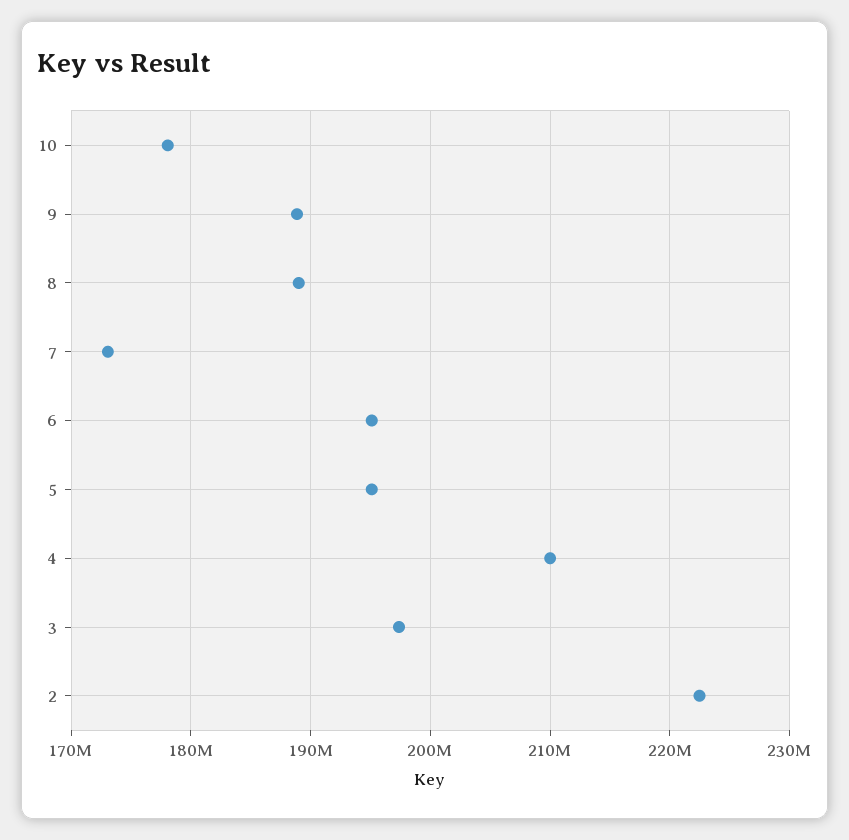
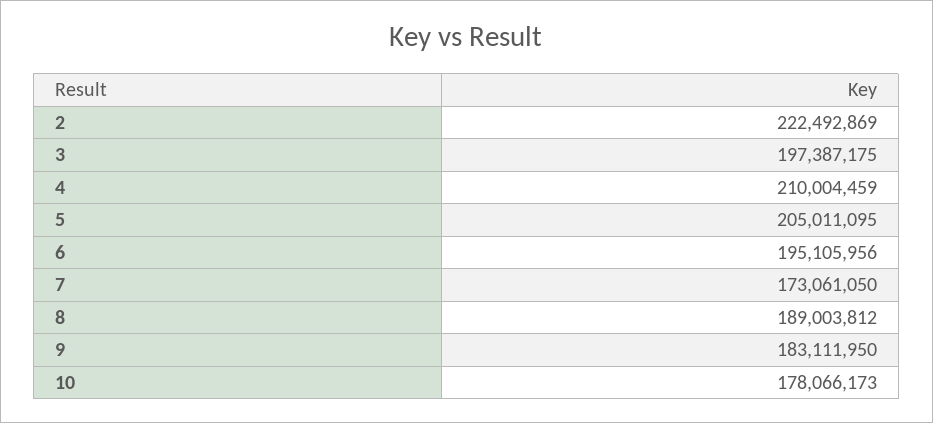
  {
    "10": 178066173,
-   "9": 189000000,
+   "9": 183111950,
    "8": 189003812,
    "7": 173061050,
    "6": 195105956,
-   "5": 195000000,
+   "5": 205011095,
    "4": 210004459,
    "3": 197387175,
    "2": 222492869
  }

